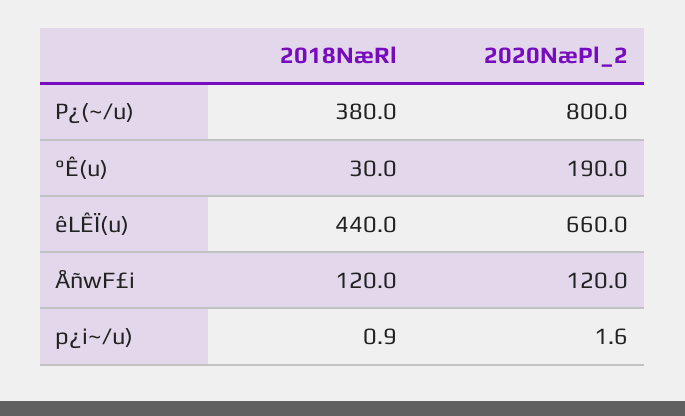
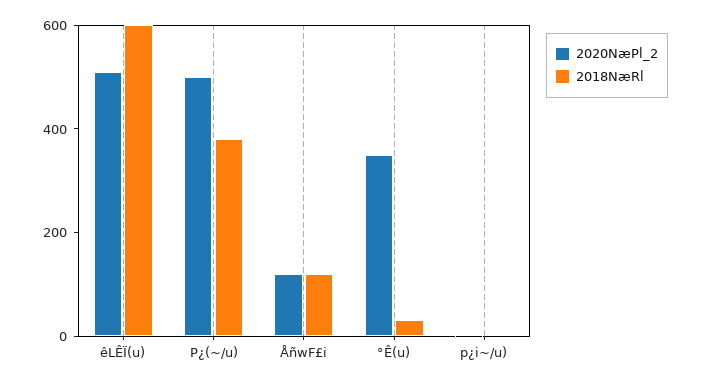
  {
    "2018NæRl": {
      "P¿(~/u)": 380,
      "°Ê(u)": 30,
-     "êLÊÏ(u)": 440,
+     "êLÊÏ(u)": 600,
      "ÅñwF£i": 120,
      "p¿i~/u)": 0.9
    },
    "2020NæPl_2": {
-     "P¿(~/u)": 800,
+     "P¿(~/u)": 500,
-     "°Ê(u)": 190,
+     "°Ê(u)": 350,
-     "êLÊÏ(u)": 660,
+     "êLÊÏ(u)": 500,
      "ÅñwF£i": 120,
      "p¿i~/u)": 1.6
    }
  }

